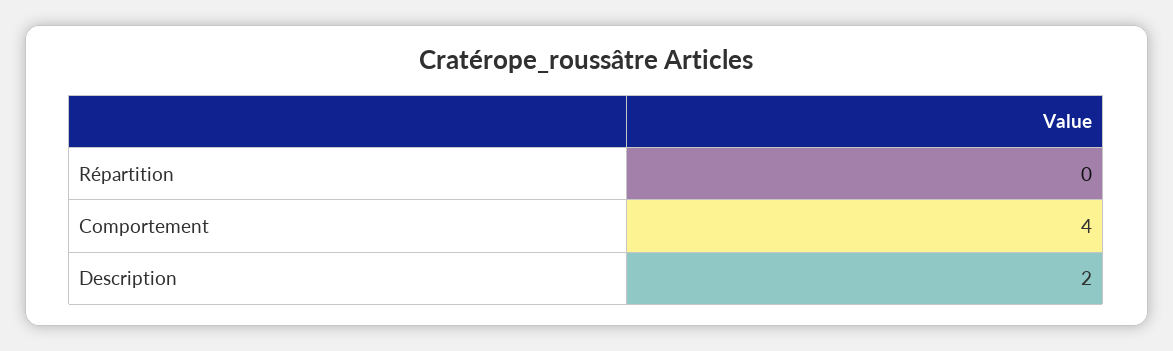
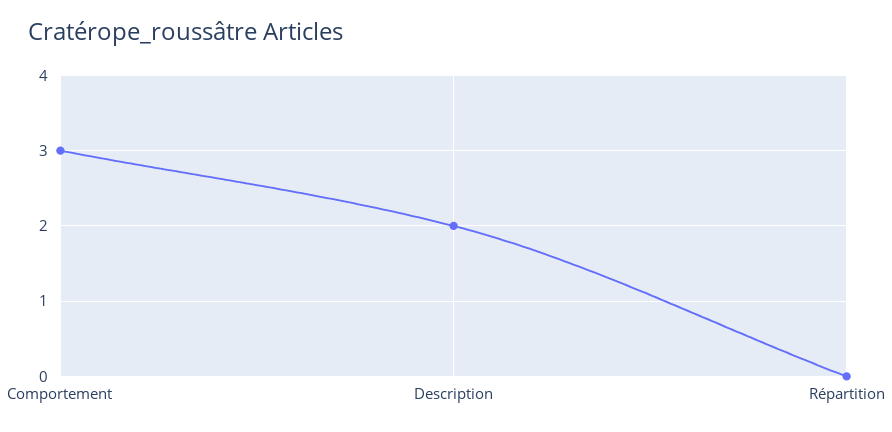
  {
    "Répartition": 0,
-   "Comportement": 4,
+   "Comportement": 3,
    "Description": 2
  }

